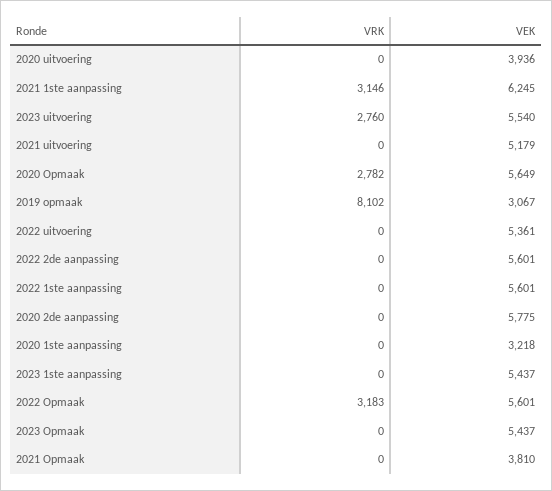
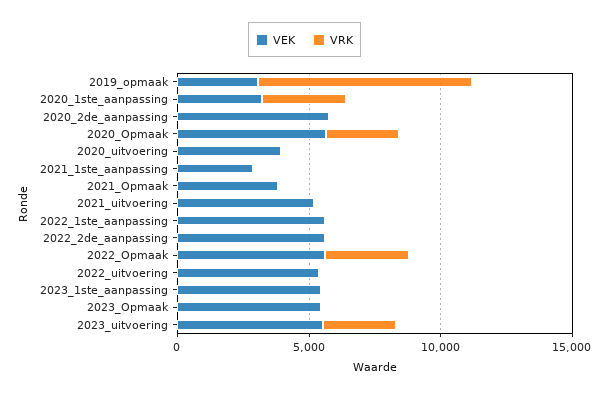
  {
    "VRK": {
      "2020 uitvoering": 0,
-     "2021 1ste aanpassing": 3146,
+     "2021 1ste aanpassing": 0,
      "2023 uitvoering": 2760,
      "2021 uitvoering": 0,
      "2020 Opmaak": 2782,
      "2019 opmaak": 8102,
      "2022 uitvoering": 0,
      "2022 2de aanpassing": 0,
      "2022 1ste aanpassing": 0,
      "2020 2de aanpassing": 0,
-     "2020 1ste aanpassing": 0,
+     "2020 1ste aanpassing": 3000,
      "2023 1ste aanpassing": 0,
      "2022 Opmaak": 3183,
      "2023 Opmaak": 0,
      "2021 Opmaak": 0
    },
    "VEK": {
      "2020 uitvoering": 3936,
-     "2021 1ste aanpassing": 6245,
+     "2021 1ste aanpassing": 3000,
      "2023 uitvoering": 5540,
      "2021 uitvoering": 5179,
      "2020 Opmaak": 5649,
      "2019 opmaak": 3067,
      "2022 uitvoering": 5361,
      "2022 2de aanpassing": 5601,
      "2022 1ste aanpassing": 5601,
      "2020 2de aanpassing": 5775,
      "2020 1ste aanpassing": 3218,
      "2023 1ste aanpassing": 5437,
      "2022 Opmaak": 5601,
      "2023 Opmaak": 5437,
      "2021 Opmaak": 3810
    }
  }

